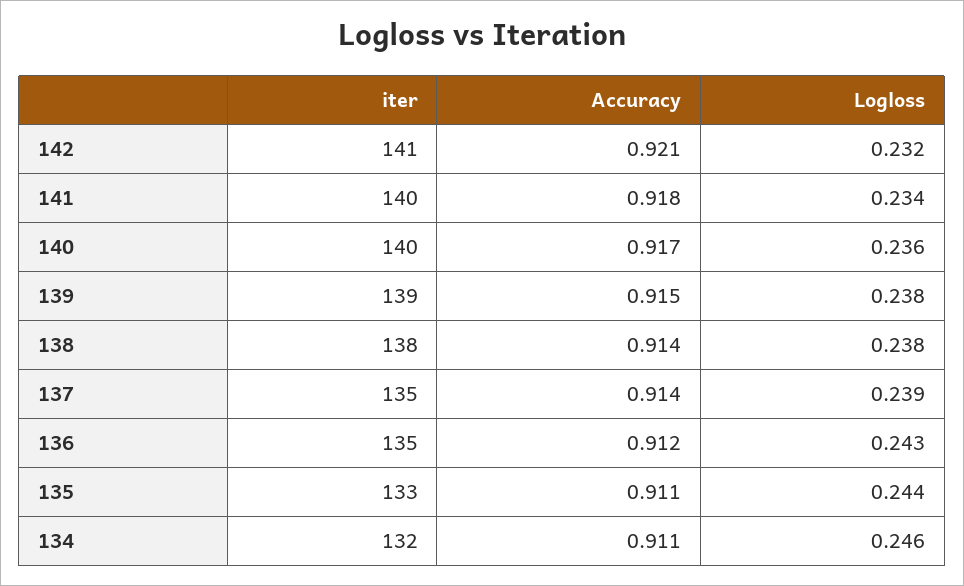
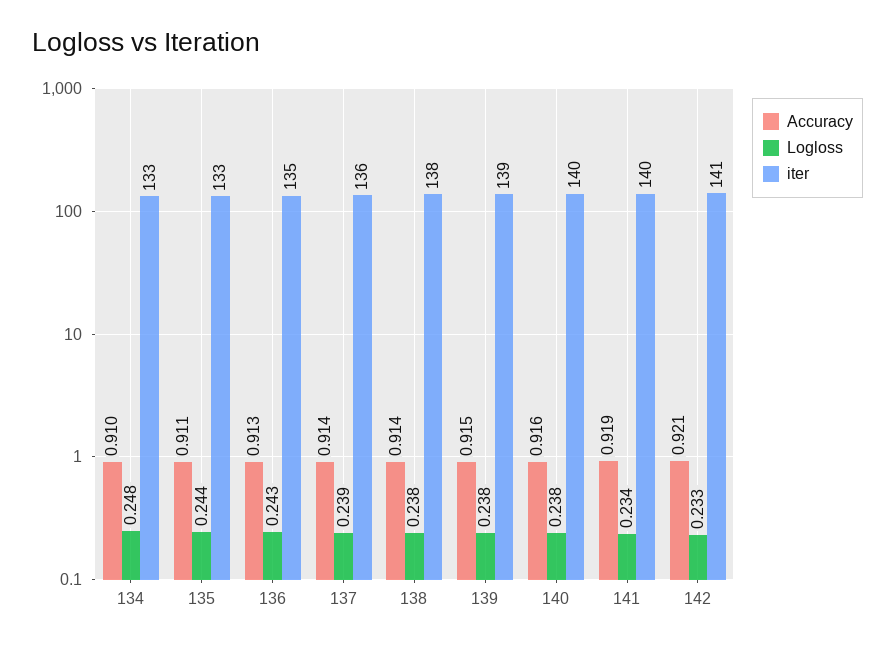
  {
    "iter": {
      "142": 141,
      "141": 140,
      "140": 140,
      "139": 139,
      "138": 138,
-     "137": 135,
+     "137": 136,
      "136": 135,
      "135": 133,
-     "134": 132
+     "134": 133
    },
    "Accuracy": {
      "142": 0.921,
-     "141": 0.918,
+     "141": 0.919,
-     "140": 0.917,
+     "140": 0.916,
      "139": 0.915,
      "138": 0.914,
      "137": 0.914,
-     "136": 0.912,
+     "136": 0.913,
      "135": 0.911,
-     "134": 0.911
+     "134": 0.91
    },
    "Logloss": {
-     "142": 0.232,
+     "142": 0.233,
      "141": 0.234,
-     "140": 0.236,
+     "140": 0.238,
      "139": 0.238,
      "138": 0.238,
      "137": 0.239,
      "136": 0.243,
      "135": 0.244,
-     "134": 0.246
+     "134": 0.248
    }
  }

